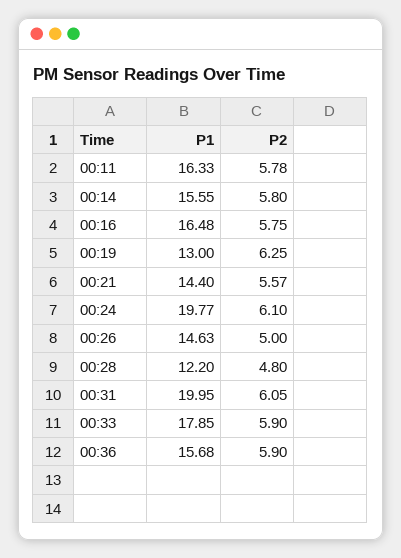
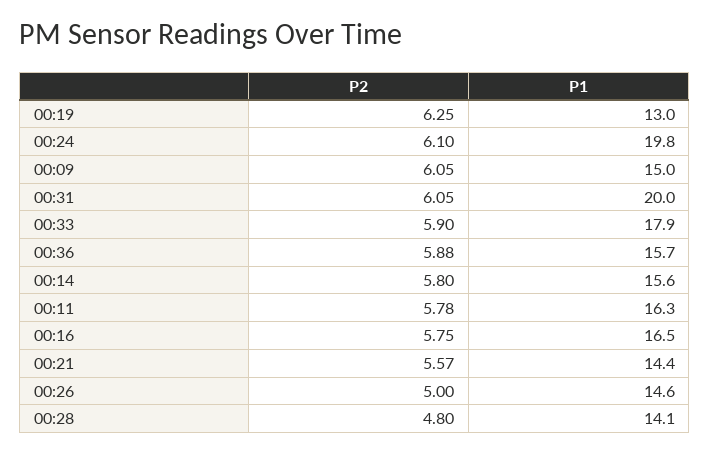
  {
    "P1": {
      "00:11": 16.33,
      "00:14": 15.55,
      "00:16": 16.48,
      "00:19": 13,
      "00:21": 14.4,
      "00:24": 19.77,
      "00:26": 14.63,
-     "00:28": 12.2,
+     "00:28": 14.1,
      "00:31": 19.95,
      "00:33": 17.85,
-     "00:36": 15.68
+     "00:36": 15.68,
+     "00:09": 15
    },
    "P2": {
      "00:11": 5.78,
      "00:14": 5.8,
      "00:16": 5.75,
      "00:19": 6.25,
      "00:21": 5.57,
      "00:24": 6.1,
      "00:26": 5,
      "00:28": 4.8,
      "00:31": 6.05,
      "00:33": 5.9,
-     "00:36": 5.9
+     "00:36": 5.88,
+     "00:09": 6.05
    }
  }

